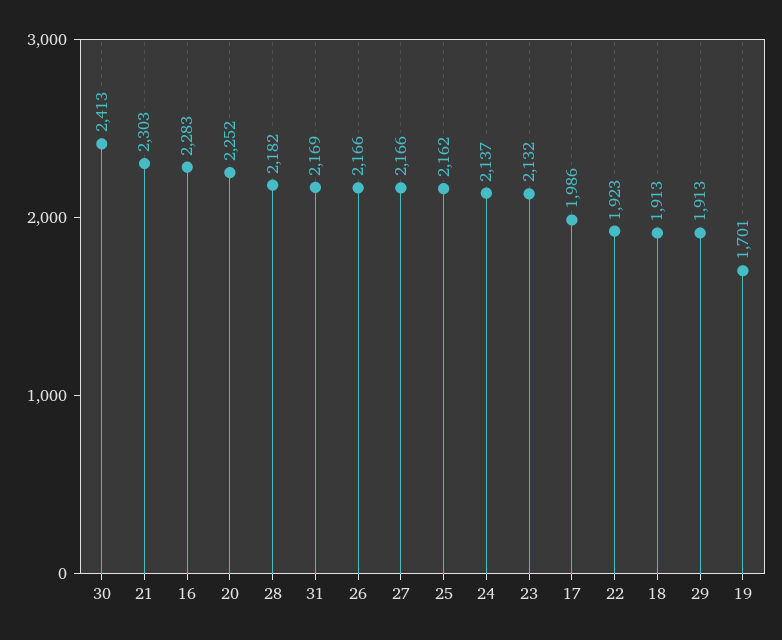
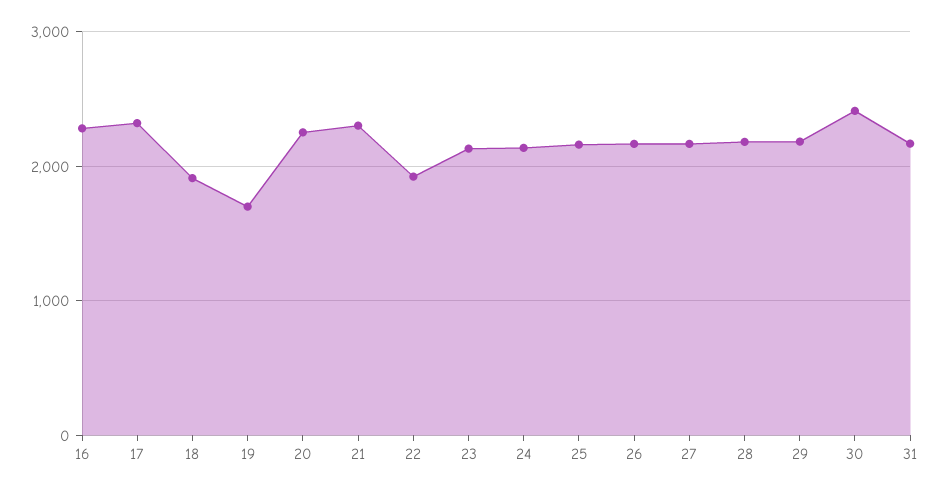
  {
    "30": 2413,
    "21": 2303,
    "16": 2283,
    "20": 2252,
    "28": 2182,
    "31": 2169,
    "26": 2166,
    "27": 2166,
    "25": 2162,
    "24": 2137,
    "23": 2132,
-   "17": 1986,
+   "17": 2300,
    "22": 1923,
    "18": 1913,
-   "29": 1913,
+   "29": 2200,
    "19": 1701
  }

